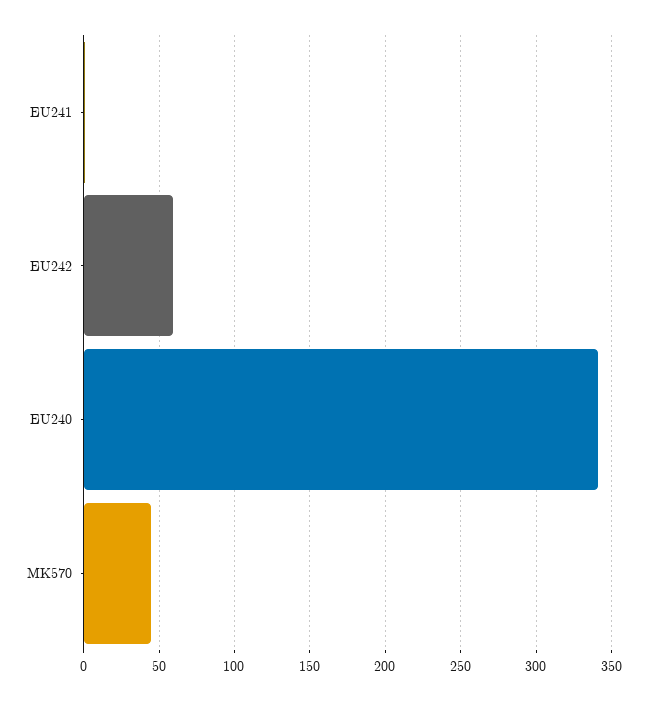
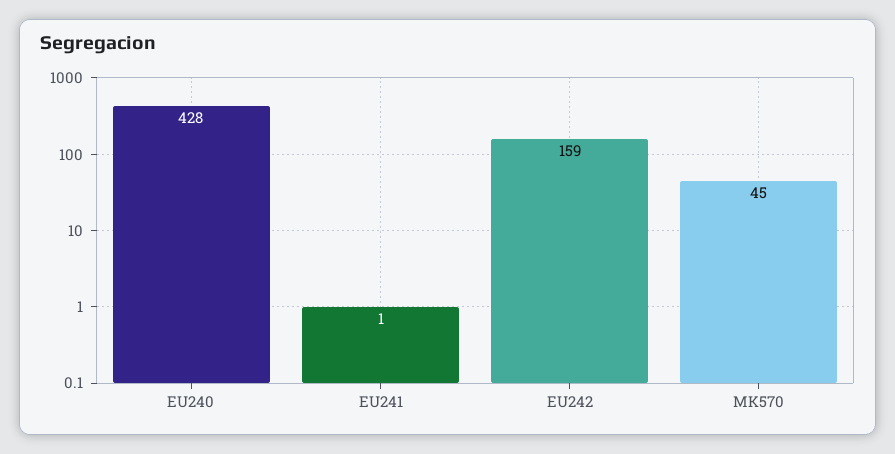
  {
    "EU241": 1,
-   "EU242": 60,
+   "EU242": 159,
-   "EU240": 340,
+   "EU240": 428,
    "MK570": 45
  }

